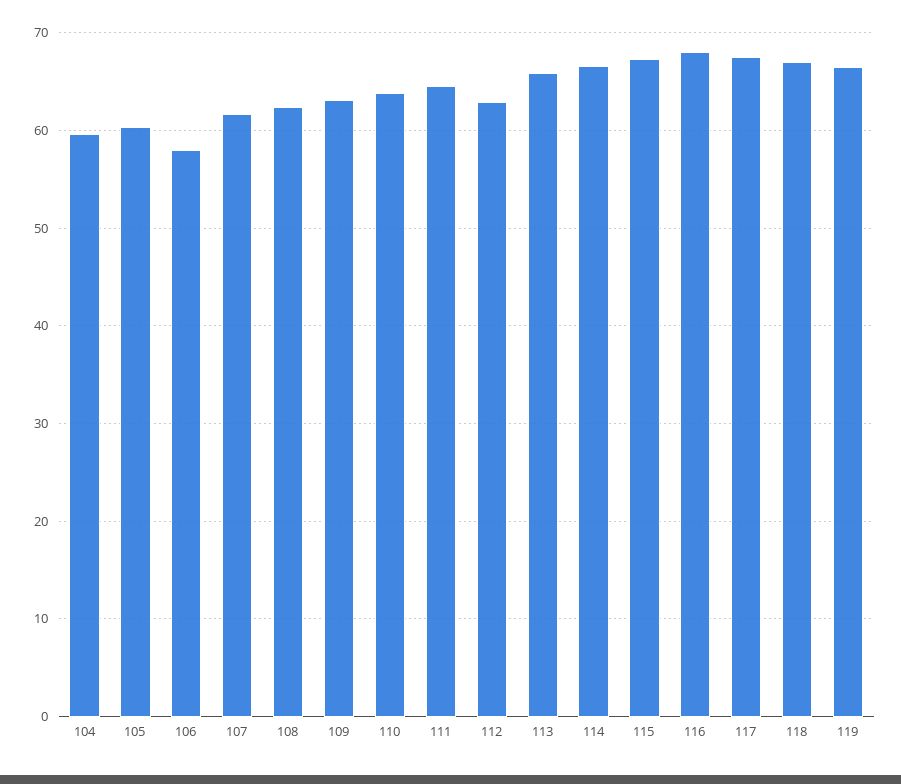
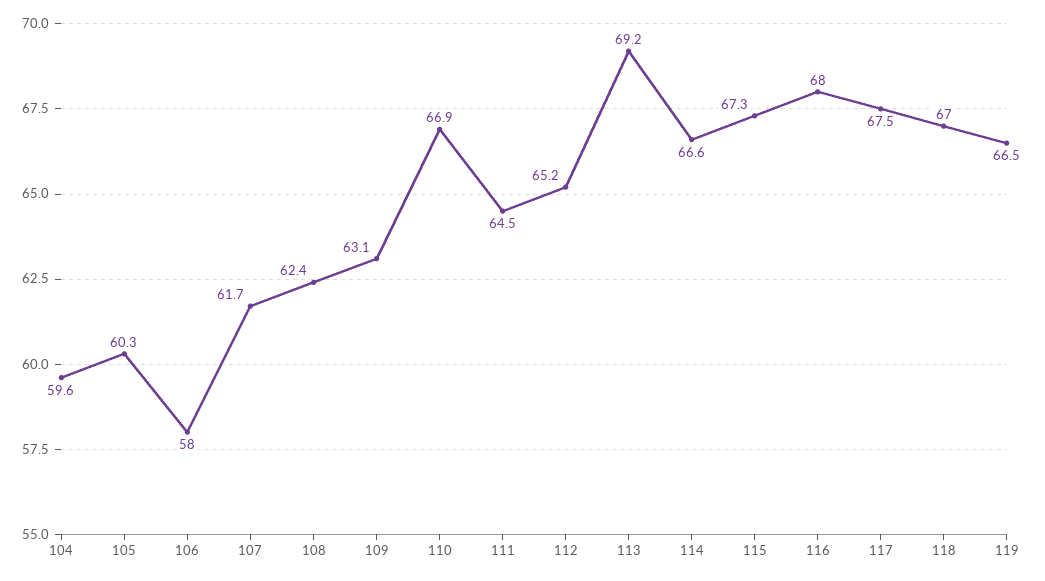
  {
    "104": 59.6,
    "105": 60.3,
    "106": 58,
    "107": 61.7,
    "108": 62.4,
    "109": 63.1,
-   "110": 64,
+   "110": 66.9,
    "111": 64.5,
-   "112": 63,
+   "112": 65.2,
-   "113": 66,
+   "113": 69.2,
    "114": 66.6,
    "115": 67.3,
    "116": 68,
    "117": 67.5,
    "118": 67,
    "119": 66.5
  }

